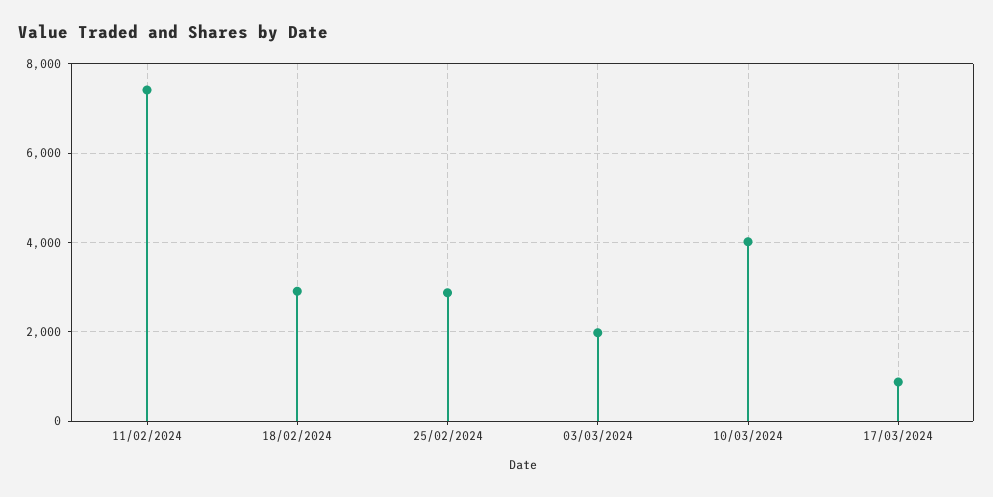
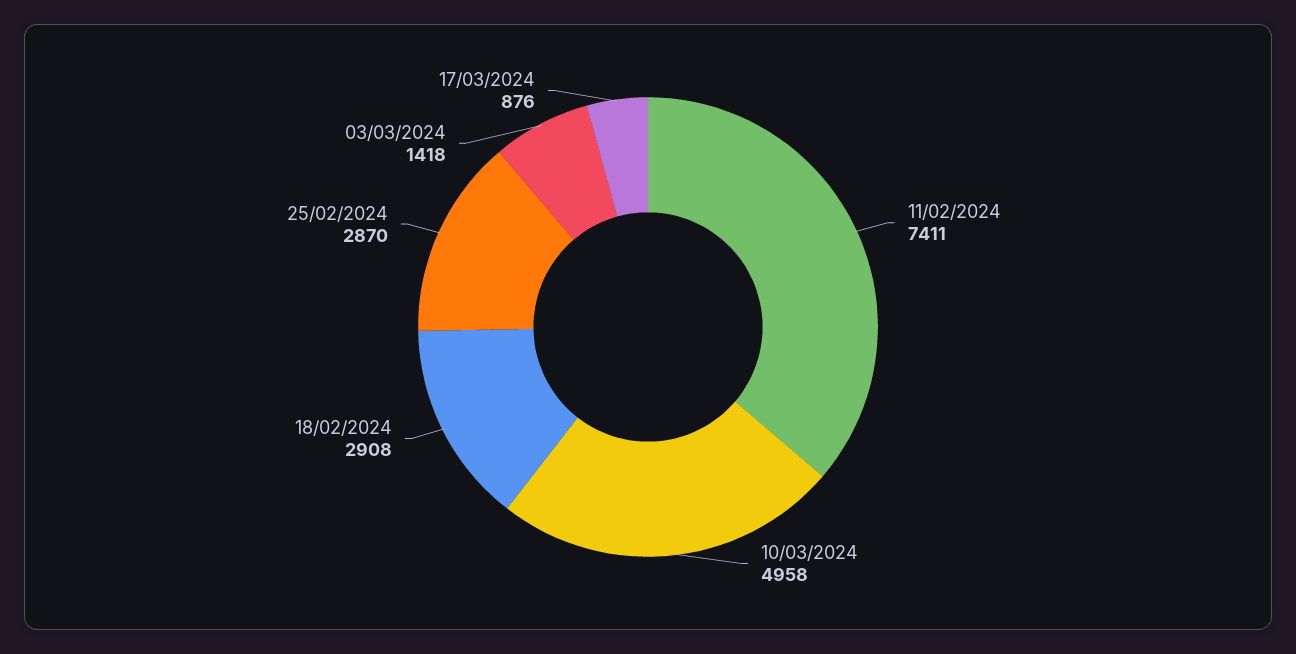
  {
    "11/02/2024": 7411,
    "18/02/2024": 2908,
    "25/02/2024": 2870,
-   "03/03/2024": 2000,
+   "03/03/2024": 1418,
-   "10/03/2024": 4000,
+   "10/03/2024": 4958,
    "17/03/2024": 876
  }

